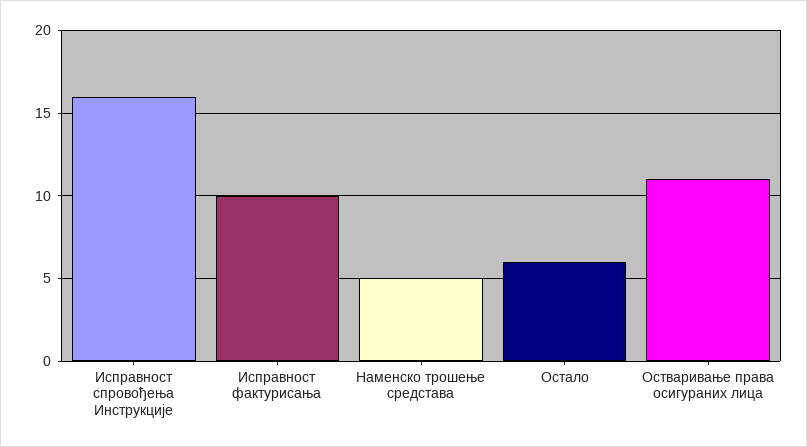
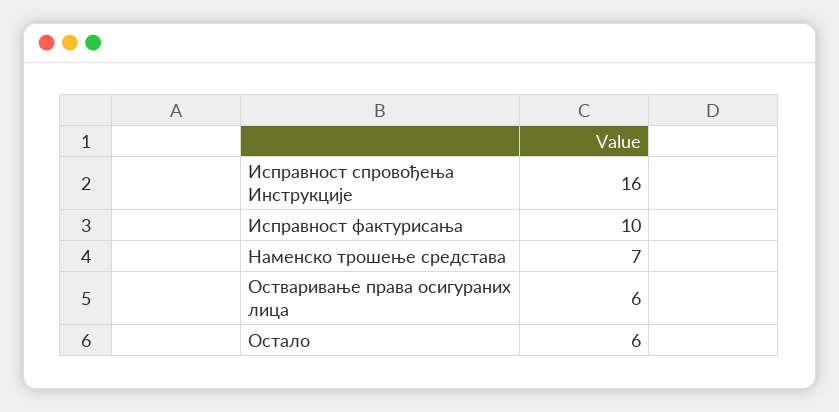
  {
    "Исправност спровођења Инструкције": 16,
    "Исправност фактурисања": 10,
-   "Наменско трошење средстава": 5,
+   "Наменско трошење средстава": 7,
    "Остало": 6,
-   "Остваривање права осигураних лица": 11
+   "Остваривање права осигураних лица": 6
  }

